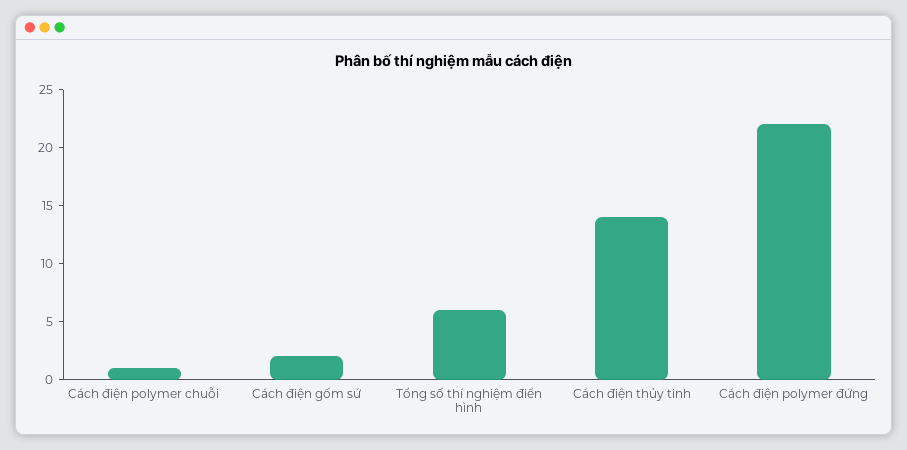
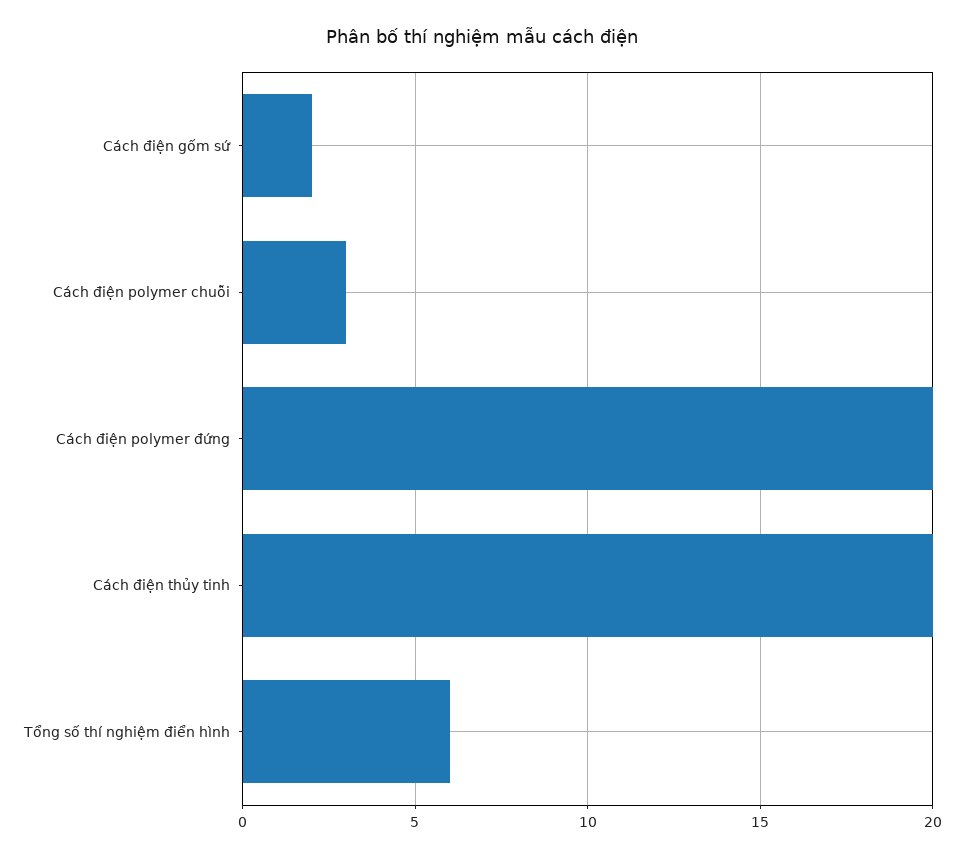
  {
-   "Cách điện polymer chuỗi": 1,
+   "Cách điện polymer chuỗi": 3,
    "Cách điện gốm sứ": 2,
    "Tổng số thí nghiệm điển hình": 6,
-   "Cách điện thủy tinh": 14,
+   "Cách điện thủy tinh": 20,
-   "Cách điện polymer đứng": 22
+   "Cách điện polymer đứng": 20
  }

